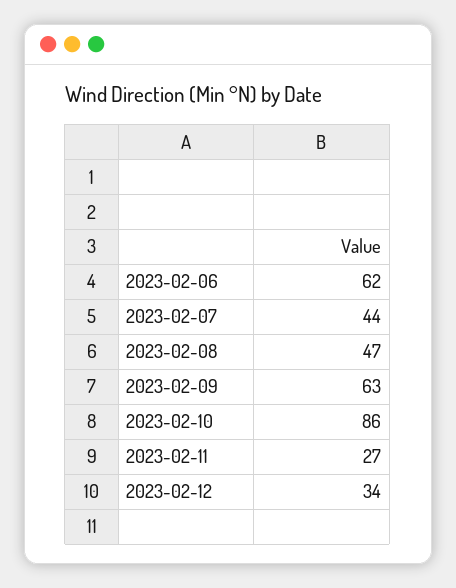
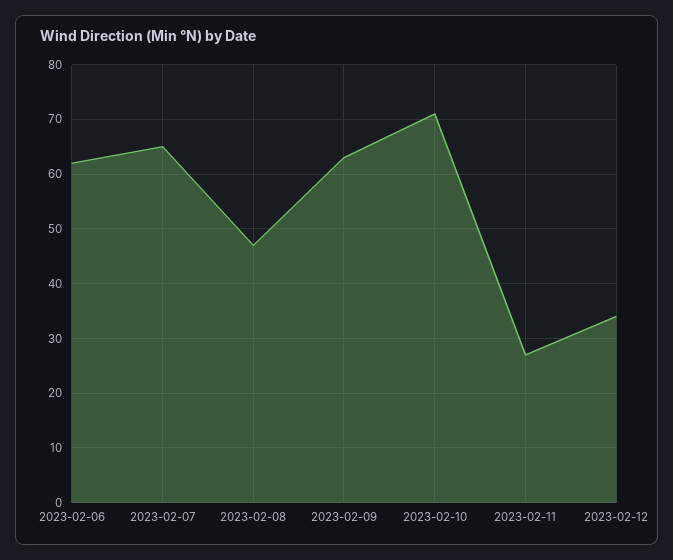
  {
    "2023-02-06": 62,
-   "2023-02-07": 44,
+   "2023-02-07": 65,
    "2023-02-08": 47,
    "2023-02-09": 63,
-   "2023-02-10": 86,
+   "2023-02-10": 70,
    "2023-02-11": 27,
    "2023-02-12": 34
  }

